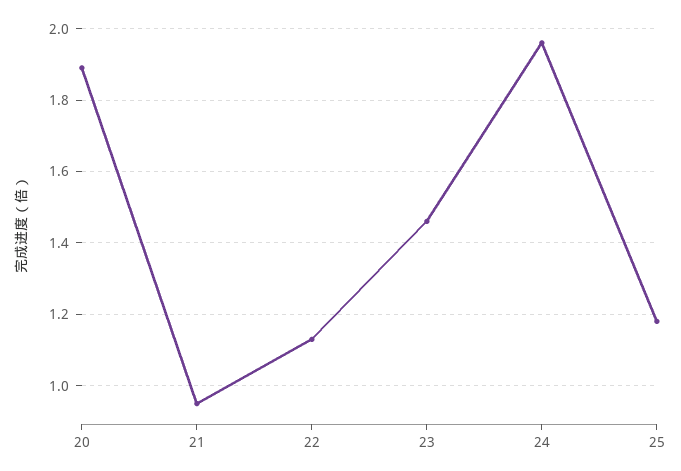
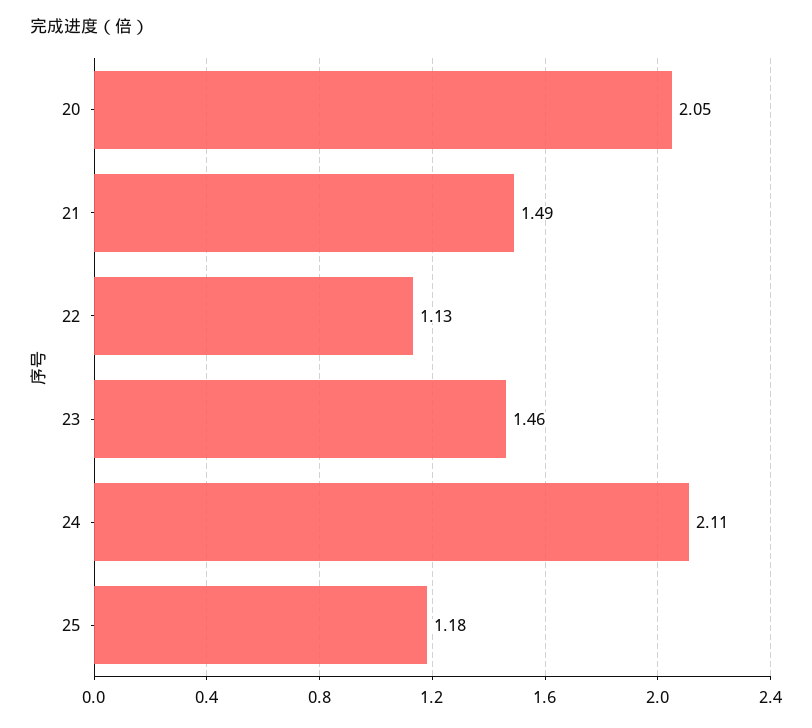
  {
-   "20": 1.9,
+   "20": 2.05,
-   "21": 0.95,
+   "21": 1.49,
    "22": 1.13,
    "23": 1.46,
-   "24": 1.95,
+   "24": 2.11,
    "25": 1.18
  }

